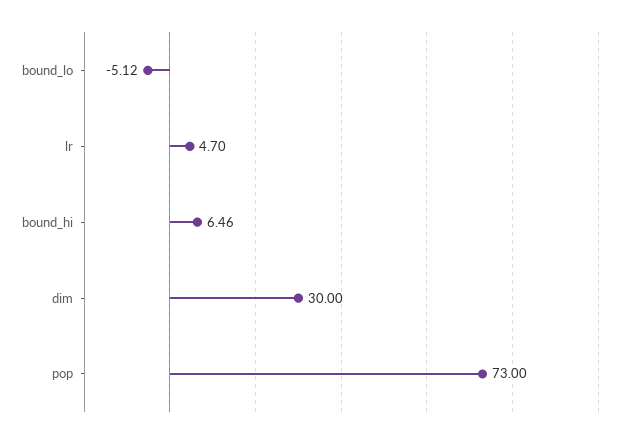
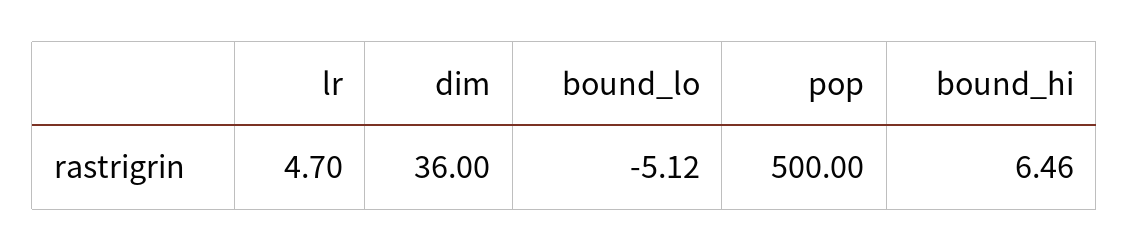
  {
    "bound_lo": -5.12,
    "lr": 4.7,
    "bound_hi": 6.46,
-   "dim": 30,
+   "dim": 36,
-   "pop": 73
+   "pop": 500
  }

